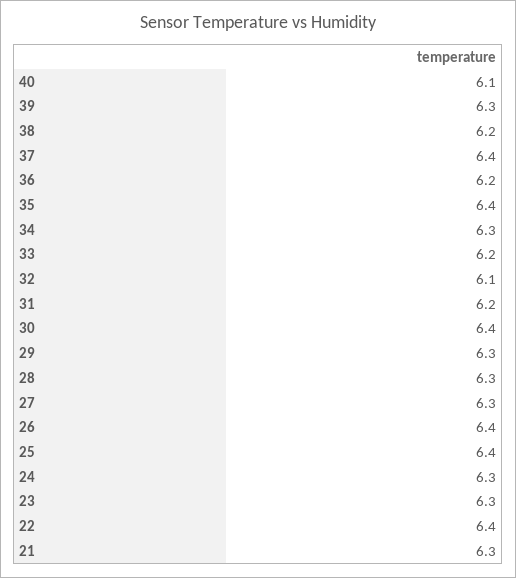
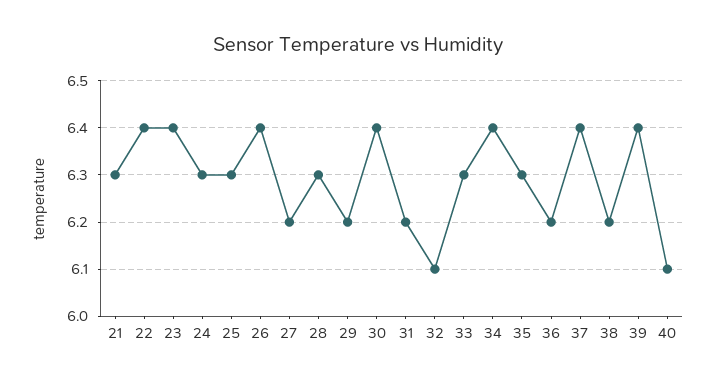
  {
    "40": 6.1,
-   "39": 6.3,
+   "39": 6.4,
    "38": 6.2,
    "37": 6.4,
    "36": 6.2,
-   "35": 6.4,
+   "35": 6.3,
-   "34": 6.3,
+   "34": 6.4,
-   "33": 6.2,
+   "33": 6.3,
    "32": 6.1,
    "31": 6.2,
    "30": 6.4,
-   "29": 6.3,
+   "29": 6.2,
    "28": 6.3,
-   "27": 6.3,
+   "27": 6.2,
    "26": 6.4,
-   "25": 6.4,
+   "25": 6.3,
    "24": 6.3,
-   "23": 6.3,
+   "23": 6.4,
    "22": 6.4,
    "21": 6.3
  }

